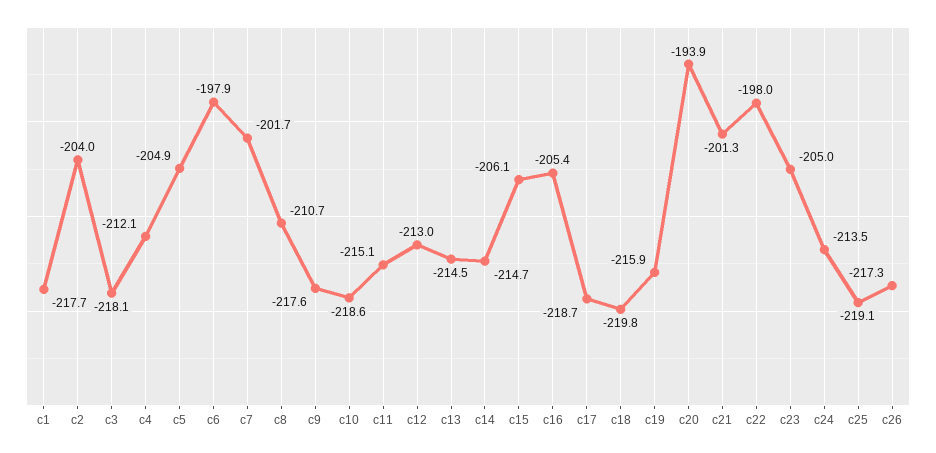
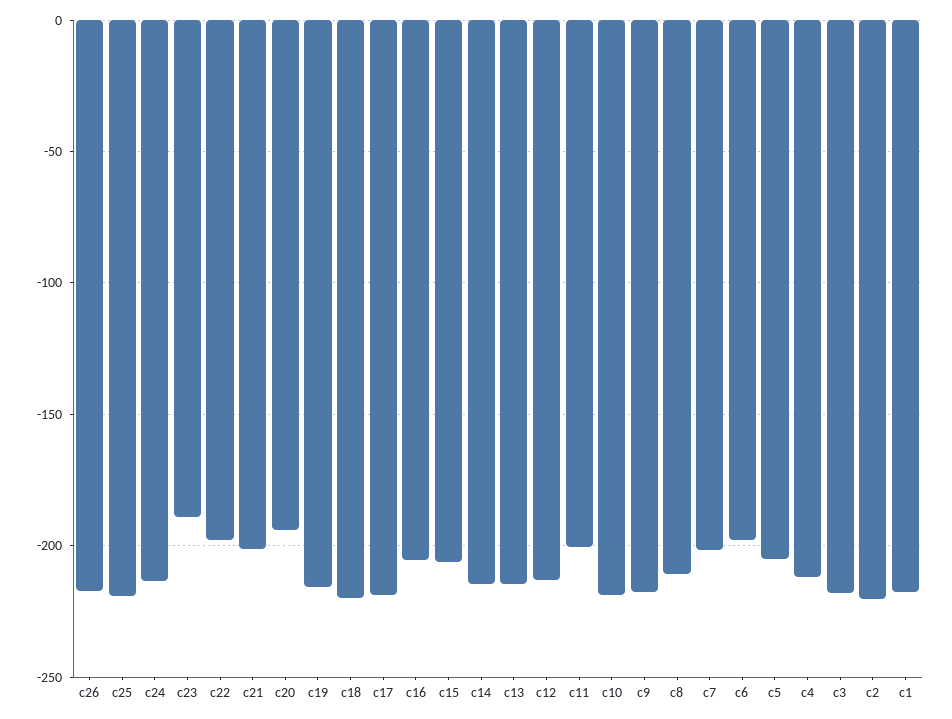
  {
    "c1": -217.7,
-   "c2": -204,
+   "c2": -220,
    "c3": -218.1,
    "c4": -212.1,
    "c5": -204.9,
    "c6": -197.9,
    "c7": -201.7,
    "c8": -210.7,
    "c9": -217.6,
    "c10": -218.6,
-   "c11": -215.1,
+   "c11": -200,
    "c12": -213,
    "c13": -214.5,
    "c14": -214.7,
    "c15": -206.1,
    "c16": -205.4,
    "c17": -218.7,
    "c18": -219.8,
    "c19": -215.9,
    "c20": -193.9,
    "c21": -201.3,
    "c22": -198,
-   "c23": -205,
+   "c23": -190,
    "c24": -213.5,
    "c25": -219.1,
    "c26": -217.3
  }

